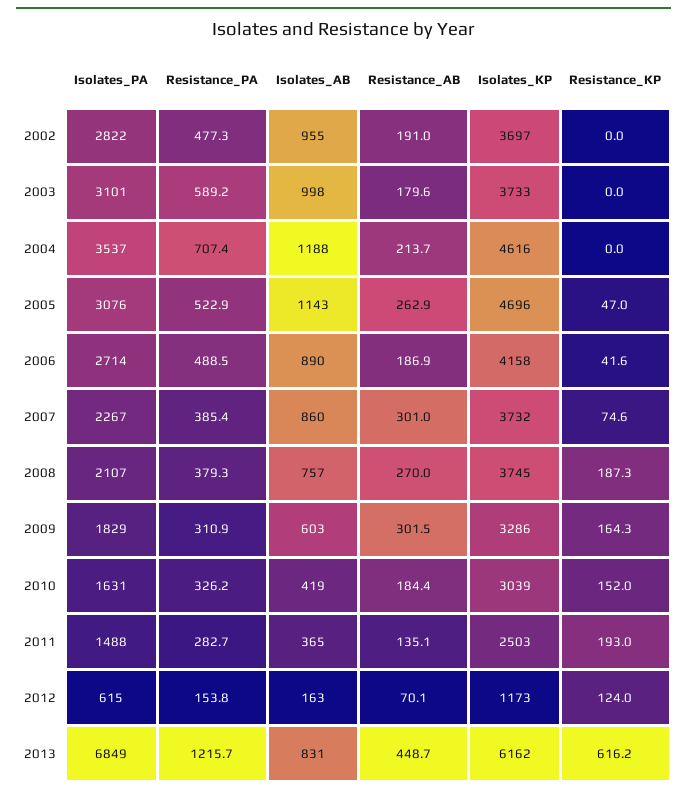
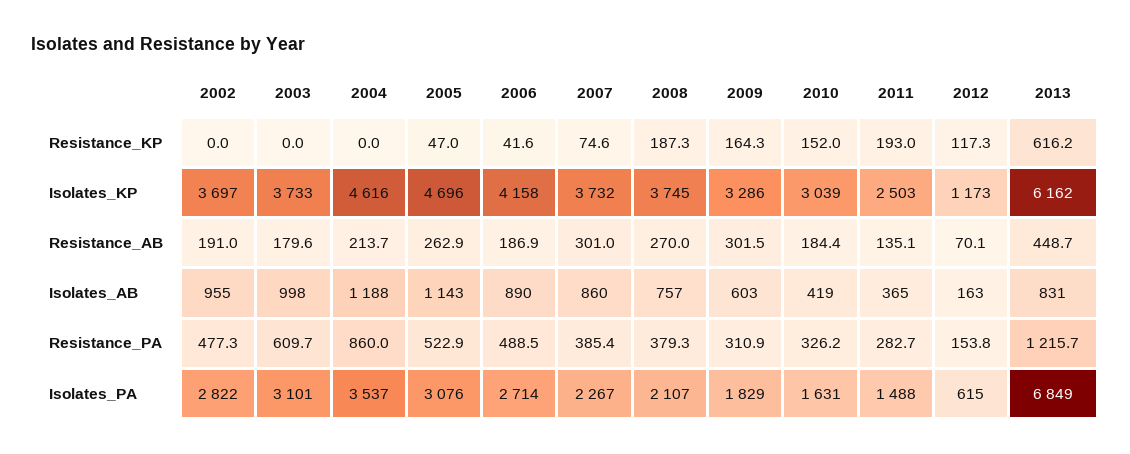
  {
    "Isolates_PA": {
      "2002": 2822,
      "2003": 3101,
      "2004": 3537,
      "2005": 3076,
      "2006": 2714,
      "2007": 2267,
      "2008": 2107,
      "2009": 1829,
      "2010": 1631,
      "2011": 1488,
      "2012": 615,
      "2013": 6849
    },
    "Resistance_PA": {
      "2002": 477.3,
-     "2003": 589.2,
+     "2003": 609.7,
-     "2004": 707.4,
+     "2004": 860,
      "2005": 522.9,
      "2006": 488.5,
      "2007": 385.4,
      "2008": 379.3,
      "2009": 310.9,
      "2010": 326.2,
      "2011": 282.7,
      "2012": 153.8,
      "2013": 1215.7
    },
    "Isolates_AB": {
      "2002": 955,
      "2003": 998,
      "2004": 1188,
      "2005": 1143,
      "2006": 890,
      "2007": 860,
      "2008": 757,
      "2009": 603,
      "2010": 419,
      "2011": 365,
      "2012": 163,
      "2013": 831
    },
    "Resistance_AB": {
      "2002": 191,
      "2003": 179.6,
      "2004": 213.7,
      "2005": 262.9,
      "2006": 186.9,
      "2007": 301,
      "2008": 270,
      "2009": 301.5,
      "2010": 184.4,
      "2011": 135.1,
      "2012": 70.1,
      "2013": 448.7
    },
    "Isolates_KP": {
      "2002": 3697,
      "2003": 3733,
      "2004": 4616,
      "2005": 4696,
      "2006": 4158,
      "2007": 3732,
      "2008": 3745,
      "2009": 3286,
      "2010": 3039,
      "2011": 2503,
      "2012": 1173,
      "2013": 6162
    },
    "Resistance_KP": {
      "2002": 0,
      "2003": 0,
      "2004": 0,
      "2005": 47,
      "2006": 41.6,
      "2007": 74.6,
      "2008": 187.3,
      "2009": 164.3,
      "2010": 152,
      "2011": 193,
-     "2012": 124,
+     "2012": 117.3,
      "2013": 616.2
    }
  }

